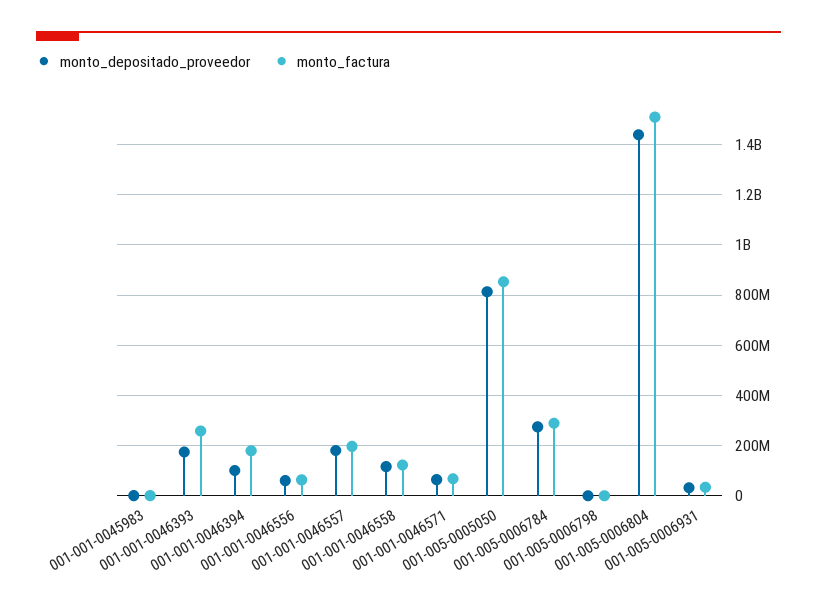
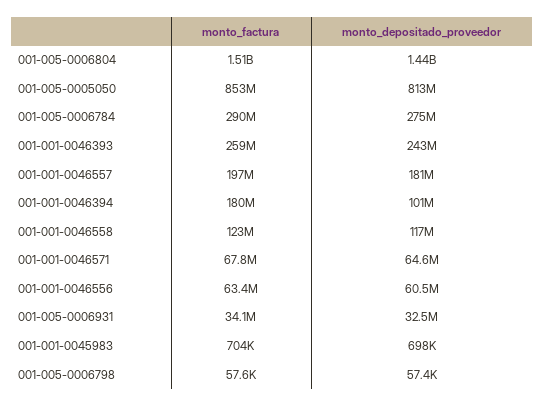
  {
    "monto_depositado_proveedor": {
      "001-001-0045983": 698000,
-     "001-001-0046393": 175000000,
+     "001-001-0046393": 243000000,
      "001-001-0046394": 101000000,
      "001-001-0046556": 60500000,
      "001-001-0046557": 181000000,
      "001-001-0046558": 117000000,
      "001-001-0046571": 64600000,
      "001-005-0005050": 813000000,
      "001-005-0006784": 275000000,
      "001-005-0006798": 57400,
      "001-005-0006804": 1440000000,
      "001-005-0006931": 32500000
    },
    "monto_factura": {
      "001-001-0045983": 704000,
      "001-001-0046393": 259000000,
      "001-001-0046394": 180000000,
      "001-001-0046556": 63400000,
      "001-001-0046557": 197000000,
      "001-001-0046558": 123000000,
      "001-001-0046571": 67800000,
      "001-005-0005050": 853000000,
      "001-005-0006784": 290000000,
      "001-005-0006798": 57600,
      "001-005-0006804": 1510000000,
      "001-005-0006931": 34100000
    }
  }

